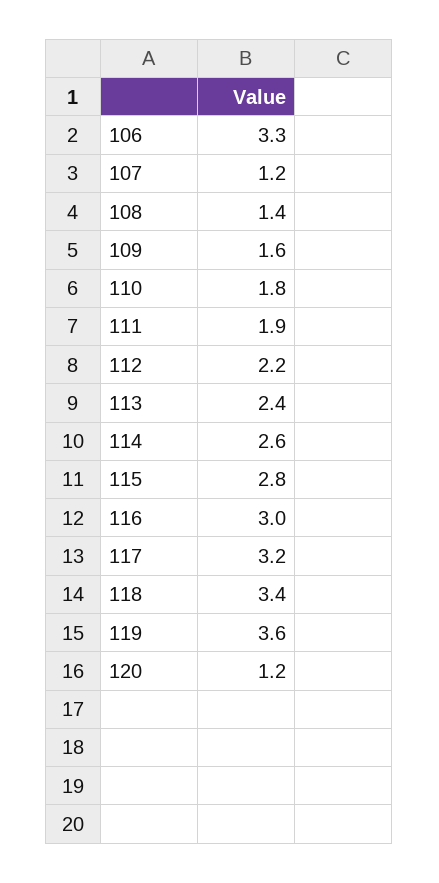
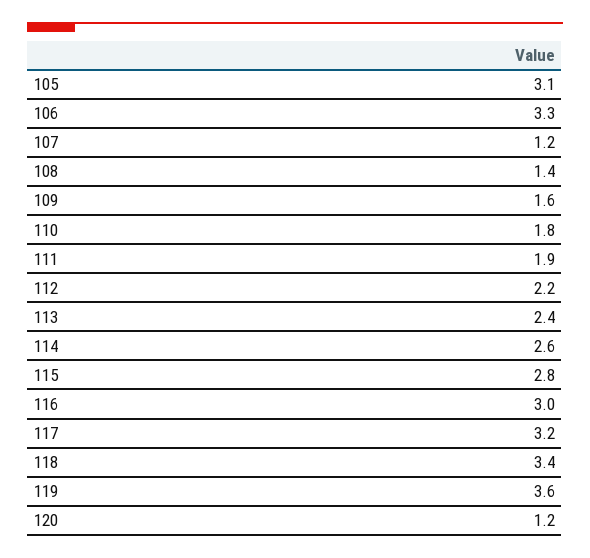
  {
    "106": 3.3,
    "107": 1.2,
    "108": 1.4,
    "109": 1.6,
    "110": 1.8,
    "111": 1.9,
    "112": 2.2,
    "113": 2.4,
    "114": 2.6,
    "115": 2.8,
    "116": 3,
    "117": 3.2,
    "118": 3.4,
    "119": 3.6,
-   "120": 1.2
+   "120": 1.2,
+   "105": 3.1
  }

